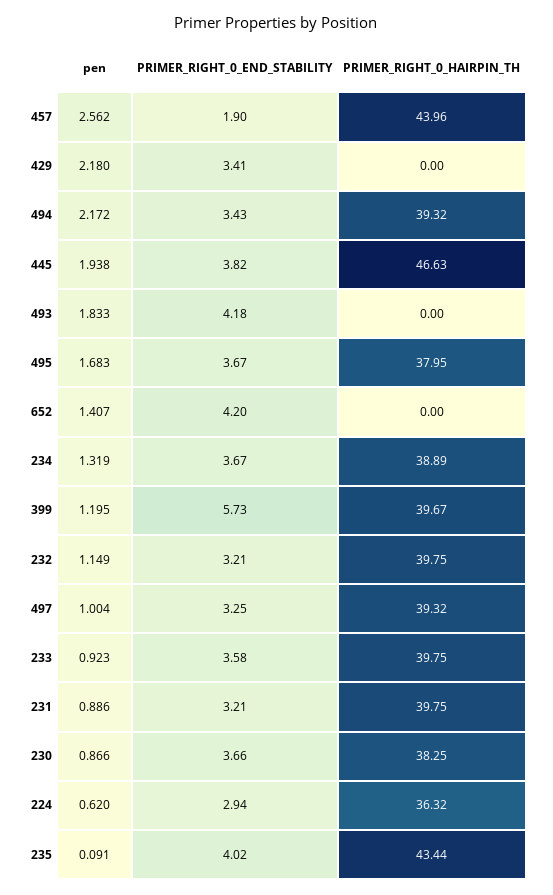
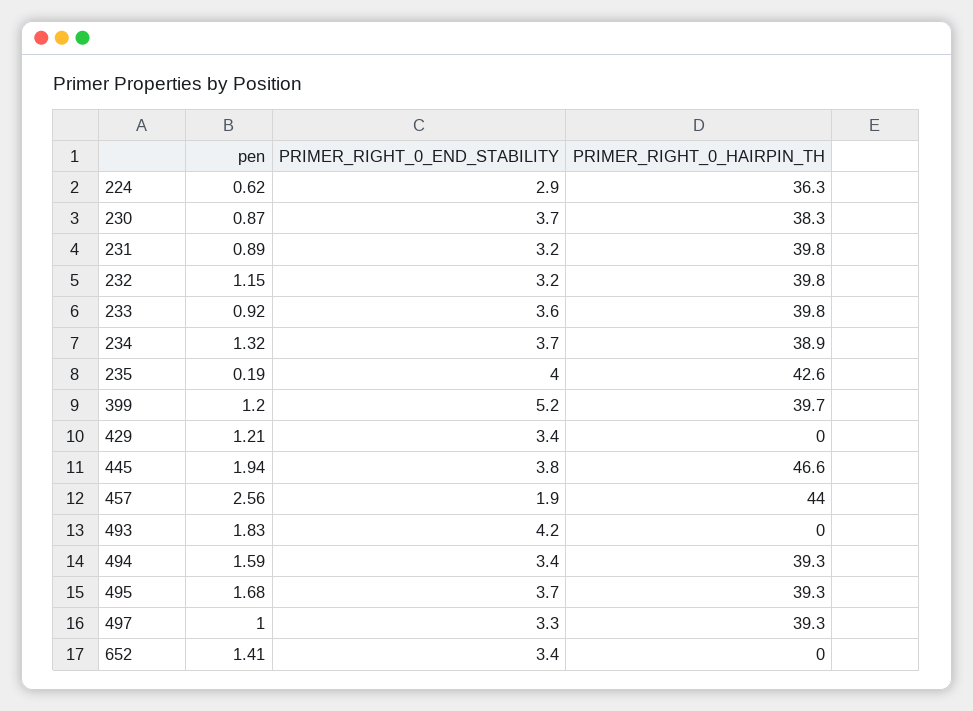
  {
    "pen": {
      "457": 2.562,
-     "429": 2.18,
+     "429": 1.21,
-     "494": 2.172,
+     "494": 1.59,
      "445": 1.938,
      "493": 1.833,
      "495": 1.683,
      "652": 1.407,
      "234": 1.319,
      "399": 1.195,
      "232": 1.149,
      "497": 1.004,
      "233": 0.923,
      "231": 0.886,
      "230": 0.866,
      "224": 0.62,
-     "235": 0.091
+     "235": 0.19
    },
    "PRIMER_RIGHT_0_END_STABILITY": {
      "457": 1.9,
      "429": 3.41,
      "494": 3.43,
      "445": 3.82,
      "493": 4.18,
      "495": 3.67,
-     "652": 4.2,
+     "652": 3.4,
      "234": 3.67,
-     "399": 5.73,
+     "399": 5.2,
      "232": 3.21,
      "497": 3.25,
      "233": 3.58,
      "231": 3.21,
      "230": 3.66,
      "224": 2.94,
      "235": 4.02
    },
    "PRIMER_RIGHT_0_HAIRPIN_TH": {
      "457": 43.96,
      "429": 0,
      "494": 39.32,
      "445": 46.63,
      "493": 0,
-     "495": 37.95,
+     "495": 39.3,
      "652": 0,
      "234": 38.89,
      "399": 39.67,
      "232": 39.75,
      "497": 39.32,
      "233": 39.75,
      "231": 39.75,
      "230": 38.25,
      "224": 36.32,
-     "235": 43.44
+     "235": 42.6
    }
  }

